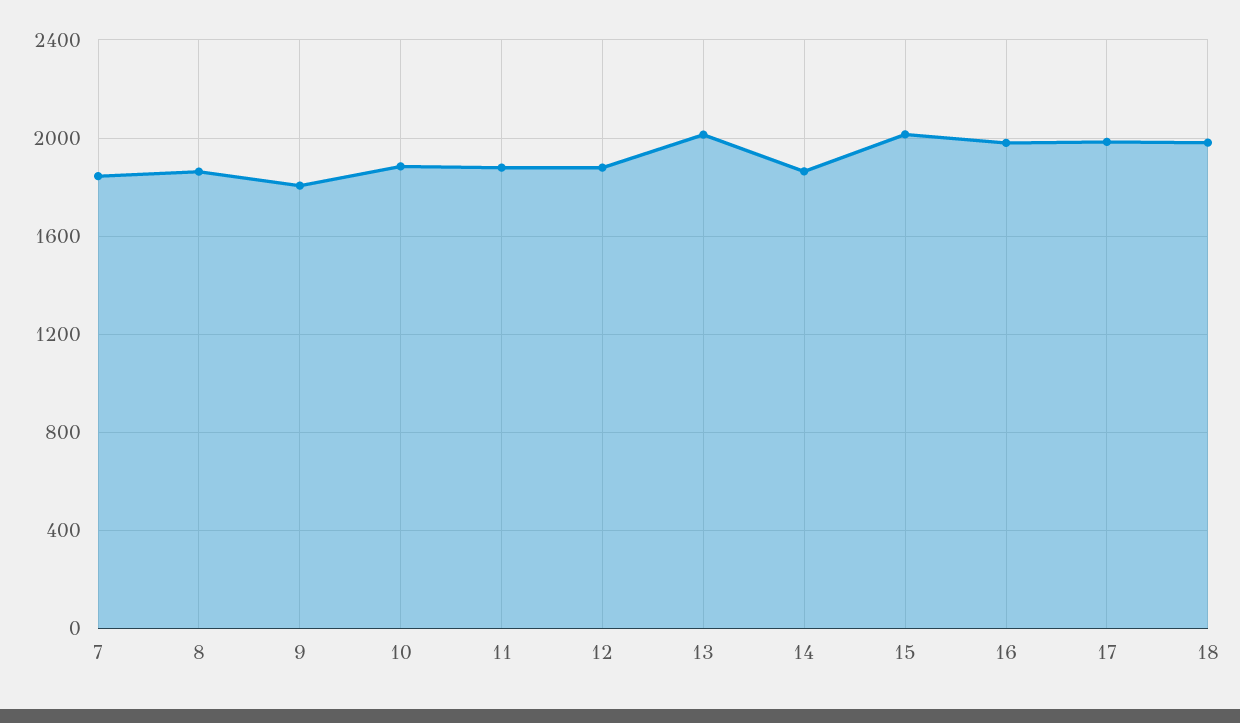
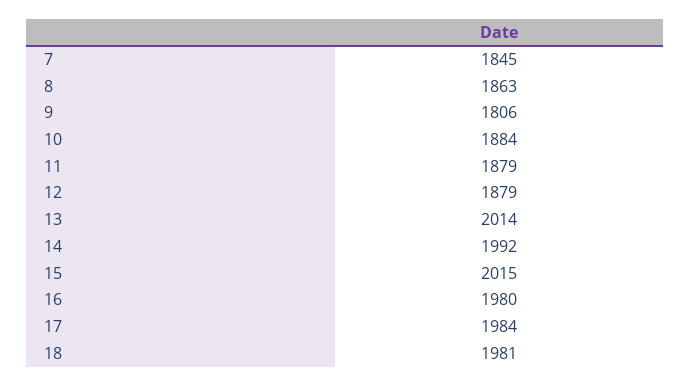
  {
    "7": 1845,
    "8": 1863,
    "9": 1806,
    "10": 1884,
    "11": 1879,
    "12": 1879,
    "13": 2014,
-   "14": 1850,
+   "14": 1992,
    "15": 2015,
    "16": 1980,
    "17": 1984,
    "18": 1981
  }

